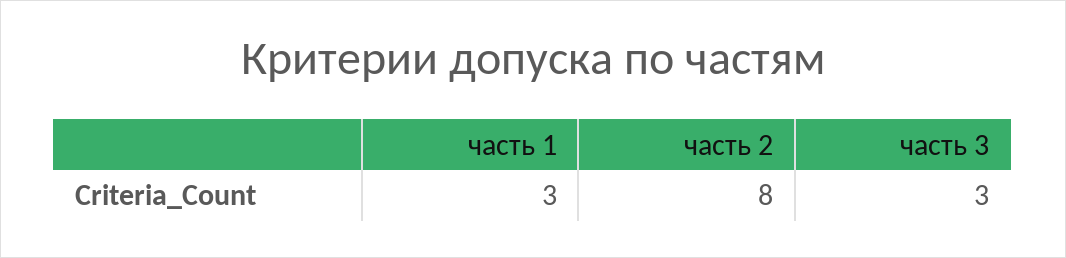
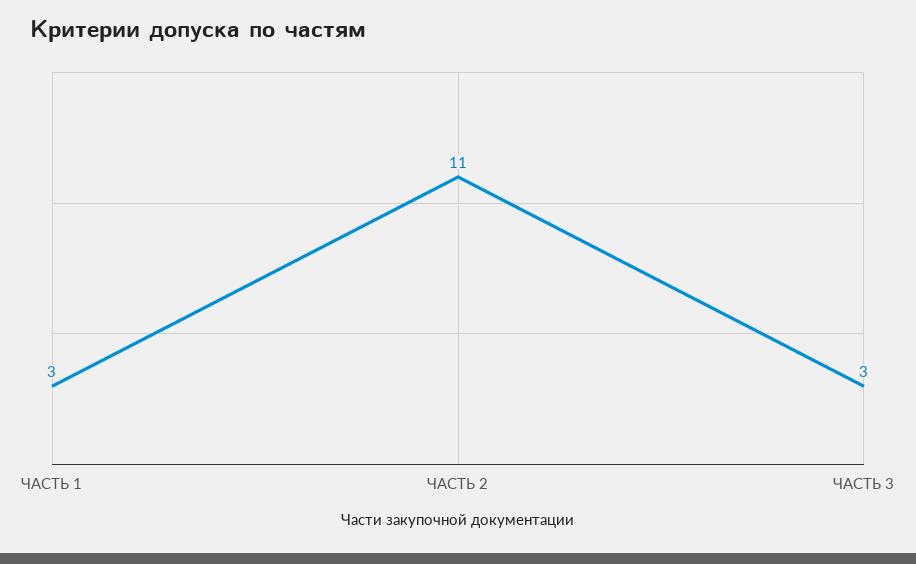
  {
    "часть 1": 3,
-   "часть 2": 8,
+   "часть 2": 11,
    "часть 3": 3
  }

